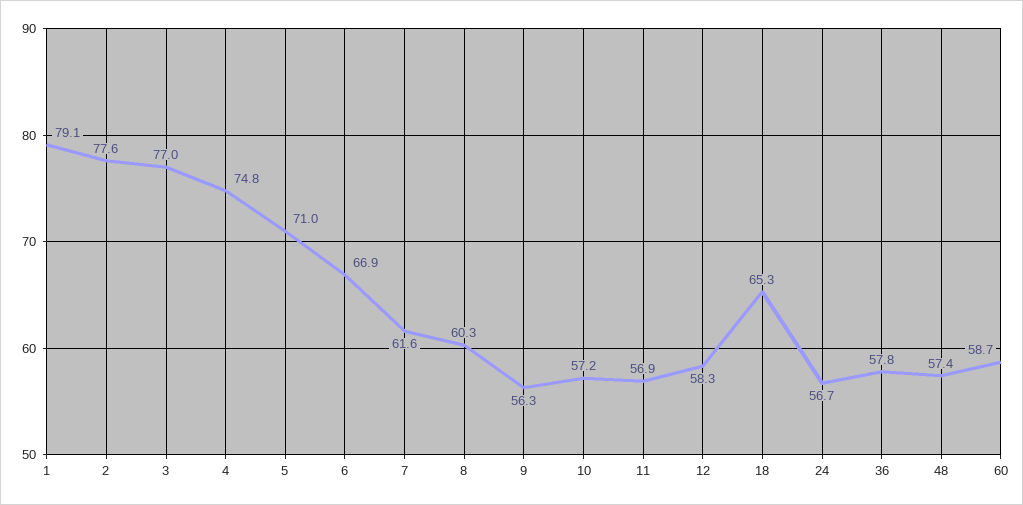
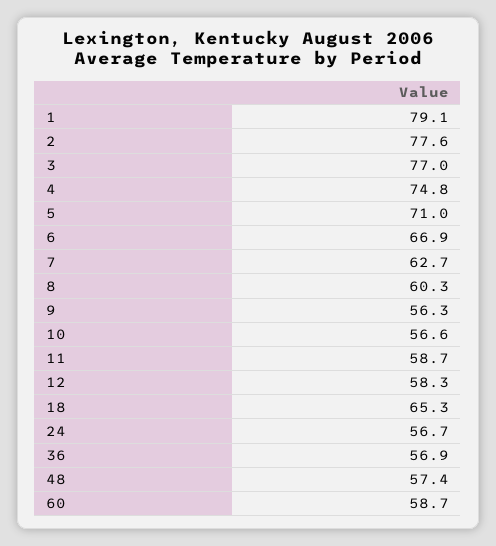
  {
    "1": 79.1,
    "2": 77.6,
    "3": 77,
    "4": 74.8,
    "5": 71,
    "6": 66.9,
-   "7": 61.6,
+   "7": 62.7,
    "8": 60.3,
    "9": 56.3,
-   "10": 57.2,
+   "10": 56.6,
-   "11": 56.9,
+   "11": 58.7,
    "12": 58.3,
    "18": 65.3,
    "24": 56.7,
-   "36": 57.8,
+   "36": 56.9,
    "48": 57.4,
    "60": 58.7
  }

